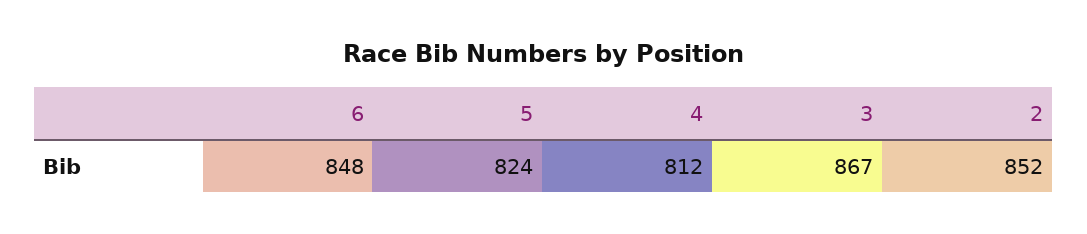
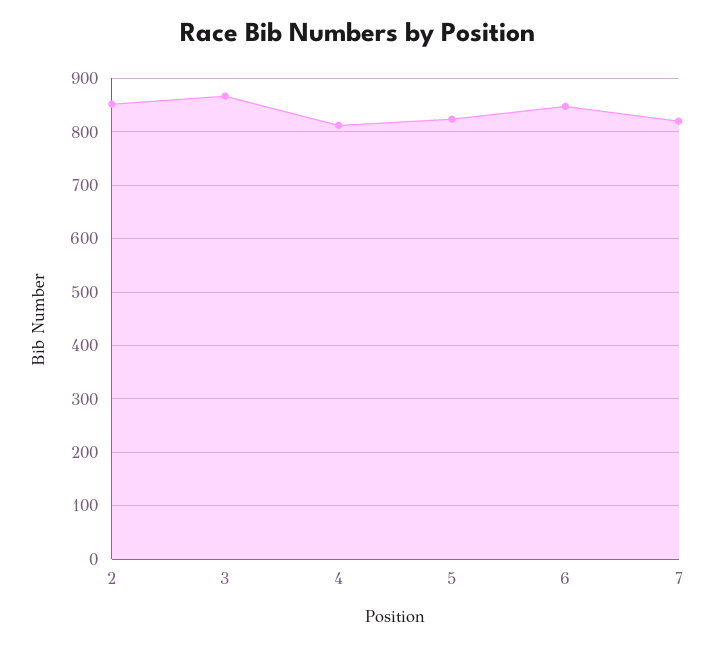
  {
    "6": 848,
    "5": 824,
    "4": 812,
    "3": 867,
-   "2": 852
+   "2": 852,
+   "7": 820
  }

